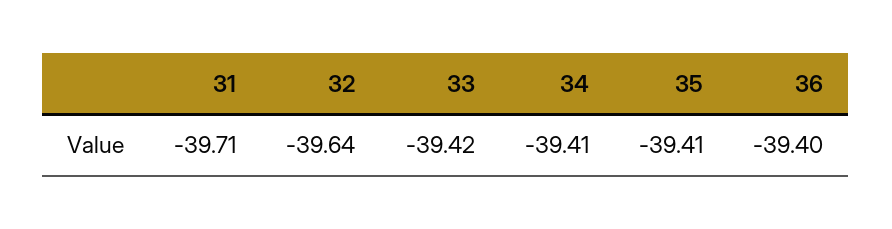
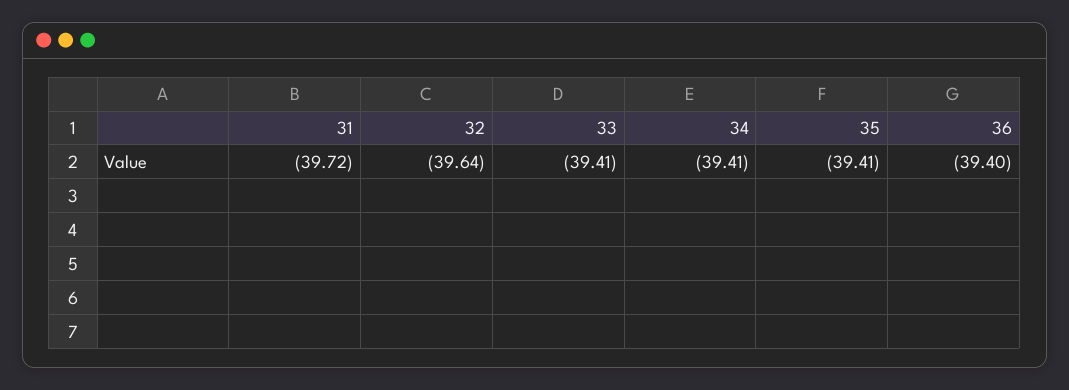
  {
-   "31": -39.71,
+   "31": -39.72,
    "32": -39.64,
-   "33": -39.42,
+   "33": -39.41,
    "34": -39.41,
    "35": -39.41,
    "36": -39.4
  }

